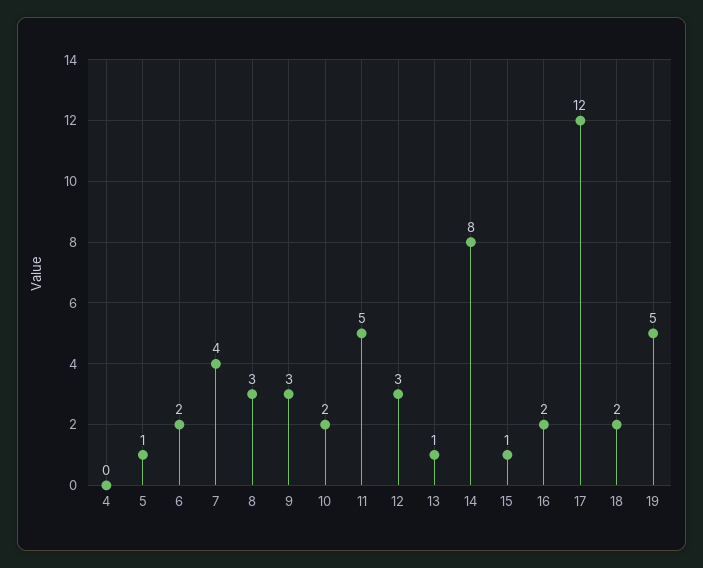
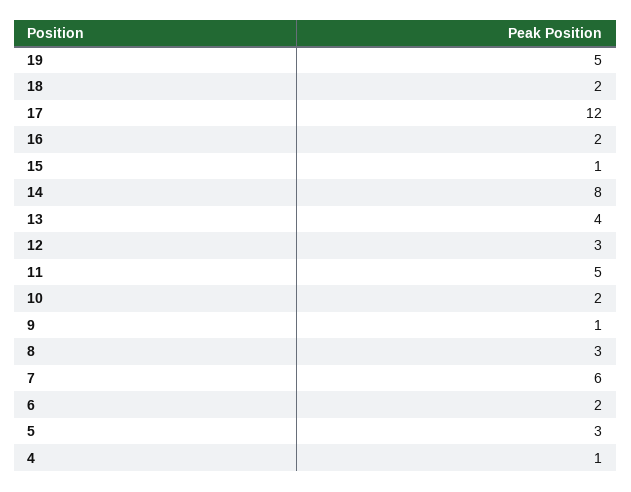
  {
-   "4": 0,
+   "4": 1,
-   "5": 1,
+   "5": 3,
    "6": 2,
-   "7": 4,
+   "7": 6,
    "8": 3,
-   "9": 3,
+   "9": 1,
    "10": 2,
    "11": 5,
    "12": 3,
-   "13": 1,
+   "13": 4,
    "14": 8,
    "15": 1,
    "16": 2,
    "17": 12,
    "18": 2,
    "19": 5
  }

